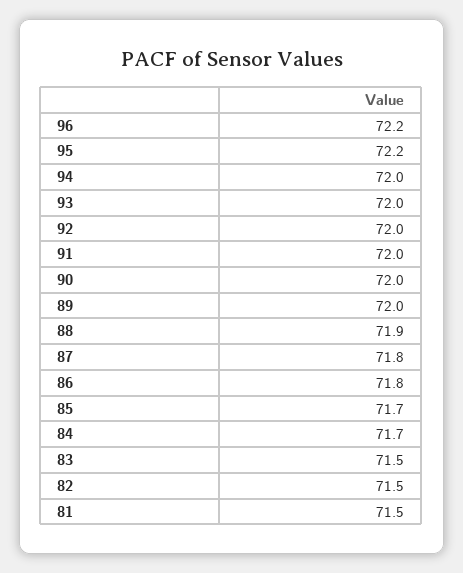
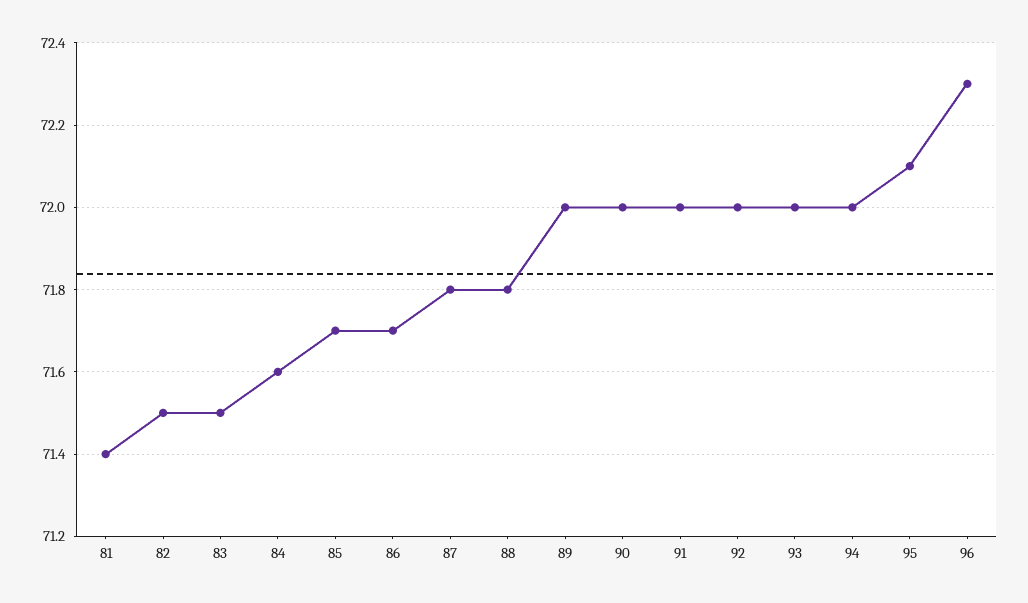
  {
-   "96": 72.2,
+   "96": 72.3,
-   "95": 72.2,
+   "95": 72.1,
    "94": 72,
    "93": 72,
    "92": 72,
    "91": 72,
    "90": 72,
    "89": 72,
-   "88": 71.9,
+   "88": 71.8,
    "87": 71.8,
-   "86": 71.8,
+   "86": 71.7,
    "85": 71.7,
-   "84": 71.7,
+   "84": 71.6,
    "83": 71.5,
    "82": 71.5,
-   "81": 71.5
+   "81": 71.4
  }

